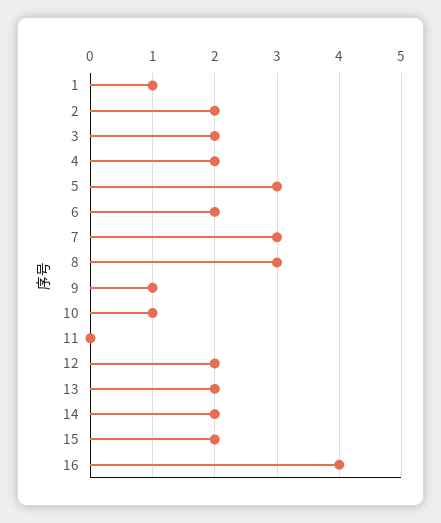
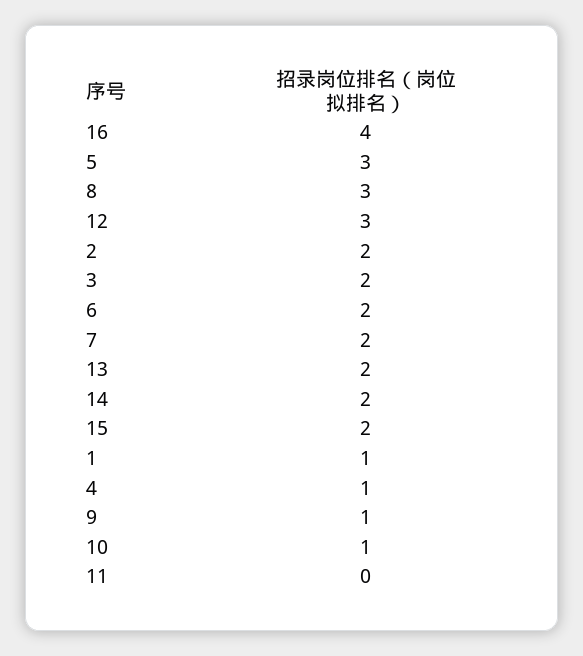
  {
    "1": 1,
    "2": 2,
    "3": 2,
-   "4": 2,
+   "4": 1,
    "5": 3,
    "6": 2,
-   "7": 3,
+   "7": 2,
    "8": 3,
    "9": 1,
    "10": 1,
    "11": 0,
-   "12": 2,
+   "12": 3,
    "13": 2,
    "14": 2,
    "15": 2,
    "16": 4
  }

